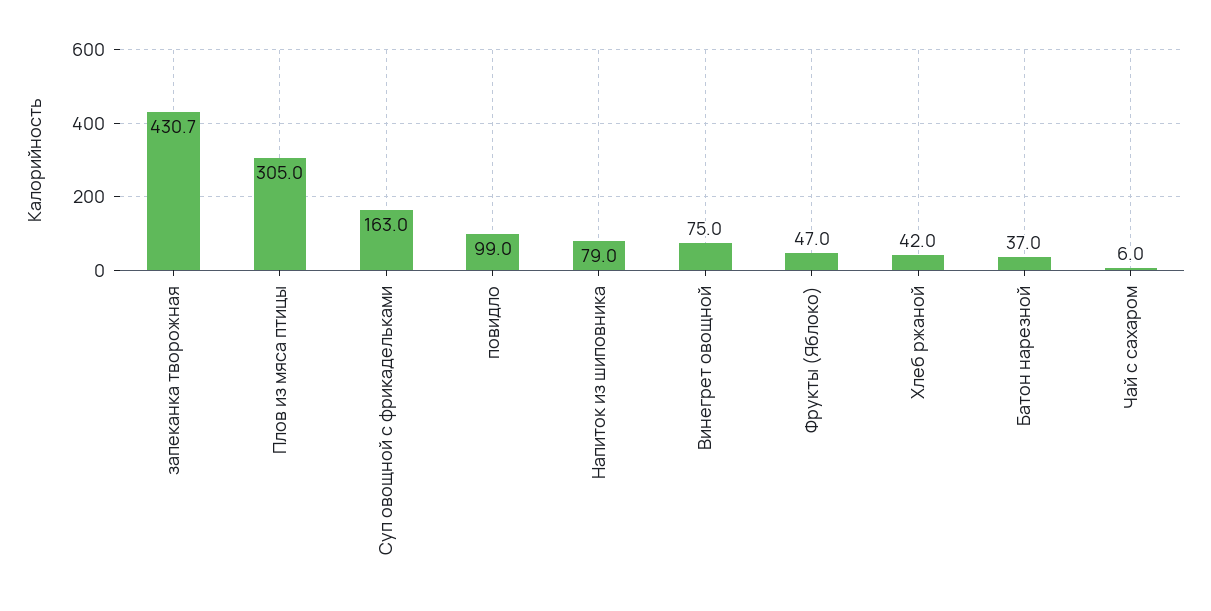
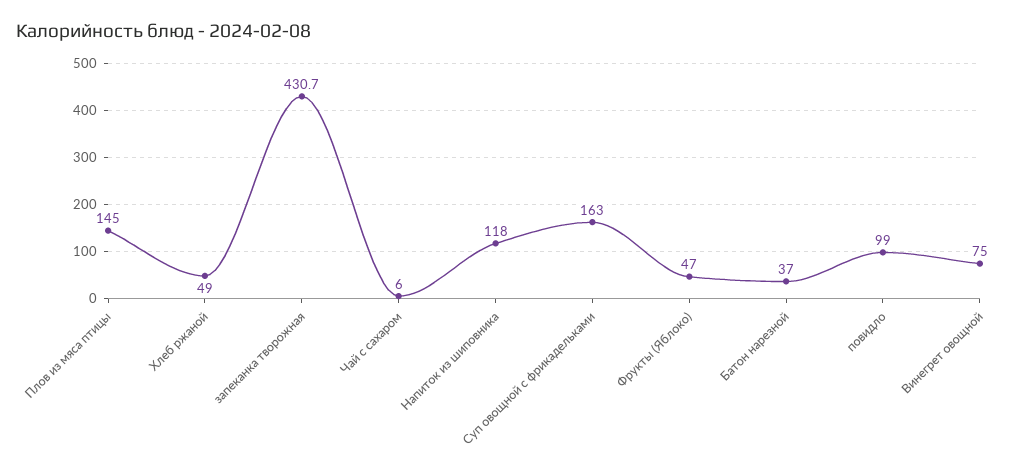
  {
    "запеканка творожная": 430.7,
-   "Плов из мяса птицы": 305,
+   "Плов из мяса птицы": 145,
    "Суп овощной с фрикадельками": 163,
    "повидло": 99,
-   "Напиток из шиповника": 79,
+   "Напиток из шиповника": 118,
    "Винегрет овощной": 75,
    "Фрукты (Яблоко)": 47,
-   "Хлеб ржаной": 42,
+   "Хлеб ржаной": 49,
    "Батон нарезной": 37,
    "Чай с сахаром": 6
  }

